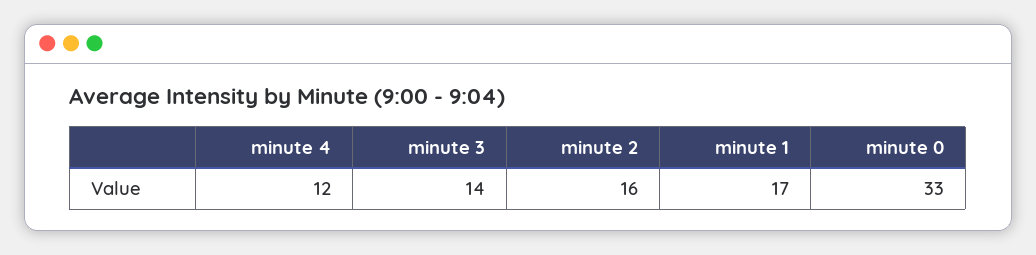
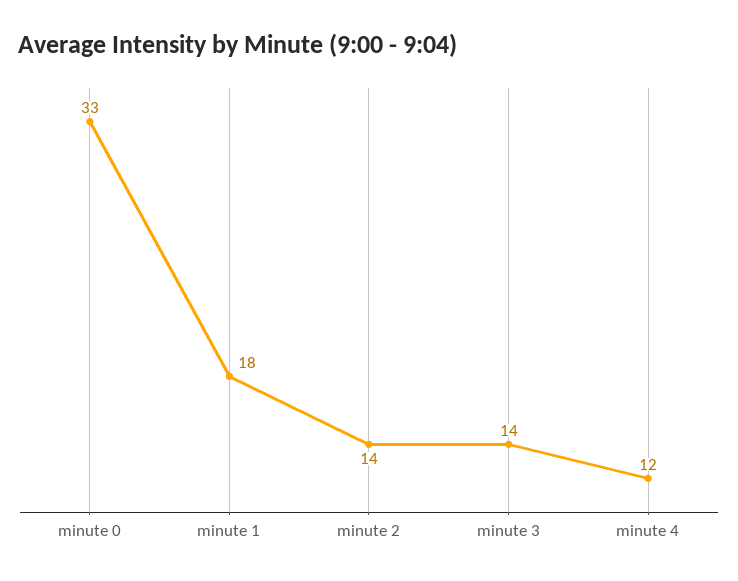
  {
    "minute 4": 12,
    "minute 3": 14,
-   "minute 2": 16,
+   "minute 2": 14,
-   "minute 1": 17,
+   "minute 1": 18,
    "minute 0": 33
  }

